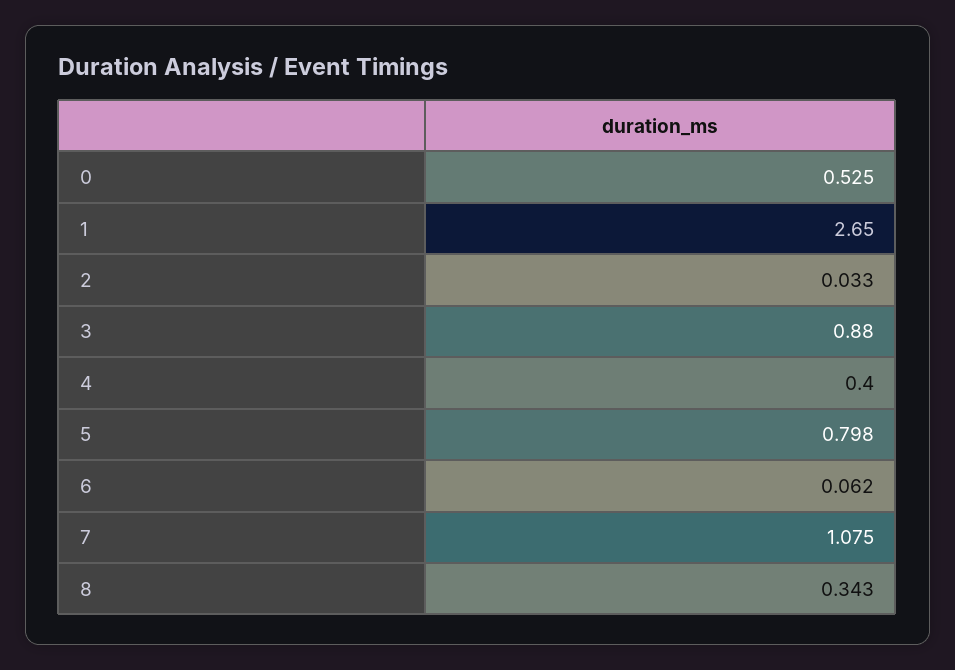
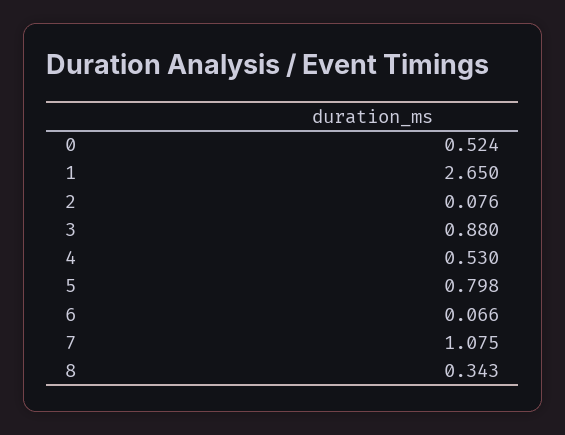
  {
-   "0": 0.525,
+   "0": 0.524,
    "1": 2.65,
-   "2": 0.033,
+   "2": 0.076,
    "3": 0.88,
-   "4": 0.4,
+   "4": 0.53,
    "5": 0.798,
-   "6": 0.062,
+   "6": 0.066,
    "7": 1.075,
    "8": 0.343
  }

